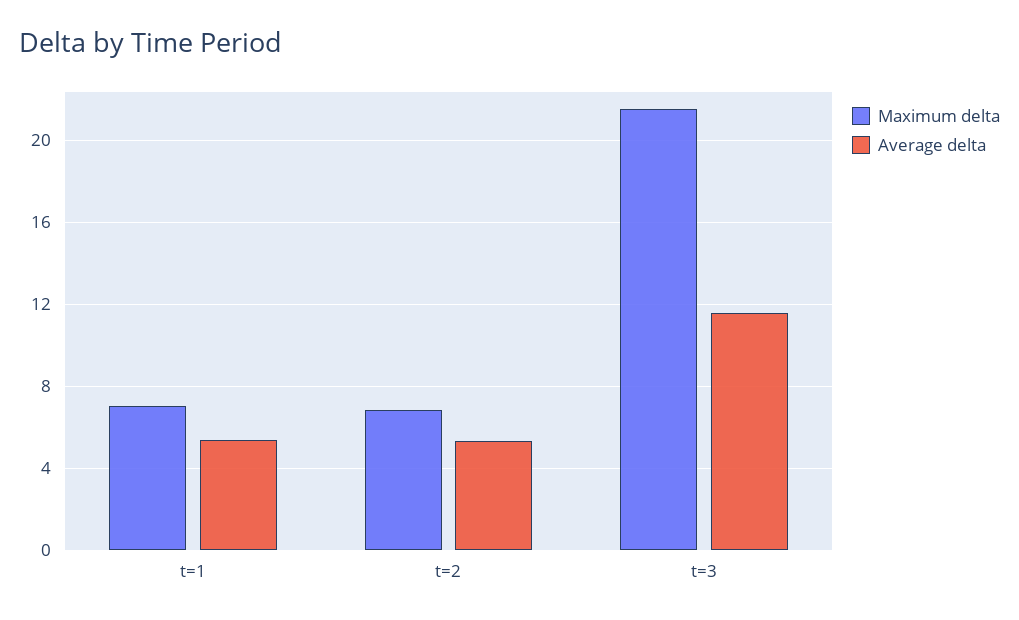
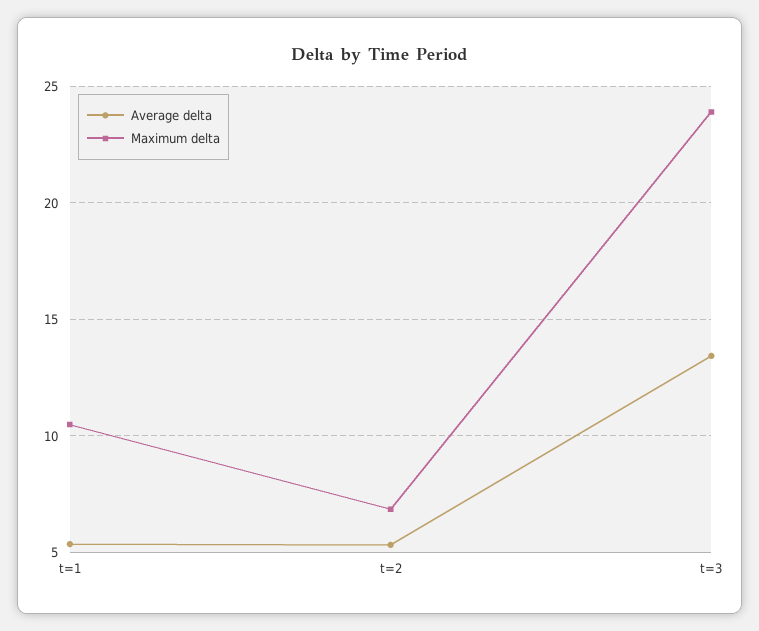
  {
    "Maximum delta": {
-     "t=1": 7,
+     "t=1": 10.5,
      "t=2": 7,
-     "t=3": 21.5
+     "t=3": 24
    },
    "Average delta": {
      "t=1": 5.5,
      "t=2": 5.5,
-     "t=3": 11.5
+     "t=3": 13.5
    }
  }

